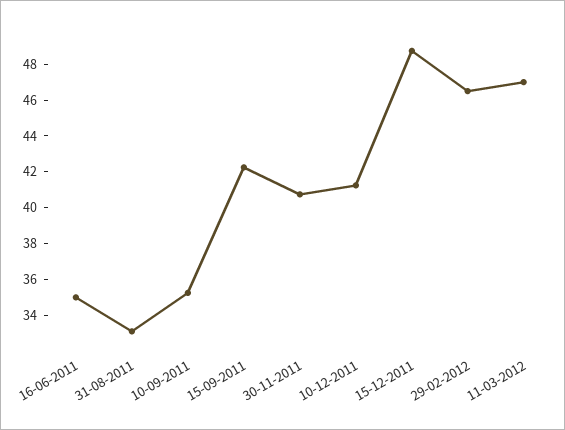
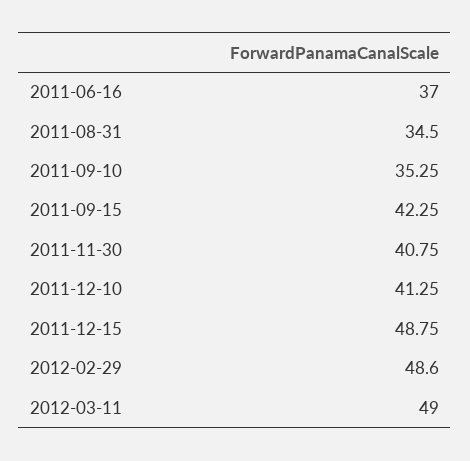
  {
-   "16-06-2011": 35,
+   "16-06-2011": 37,
-   "31-08-2011": 33,
+   "31-08-2011": 34.5,
    "10-09-2011": 35.25,
    "15-09-2011": 42.25,
    "30-11-2011": 40.75,
    "10-12-2011": 41.25,
    "15-12-2011": 48.75,
-   "29-02-2012": 46.5,
+   "29-02-2012": 48.6,
-   "11-03-2012": 47
+   "11-03-2012": 49
  }

